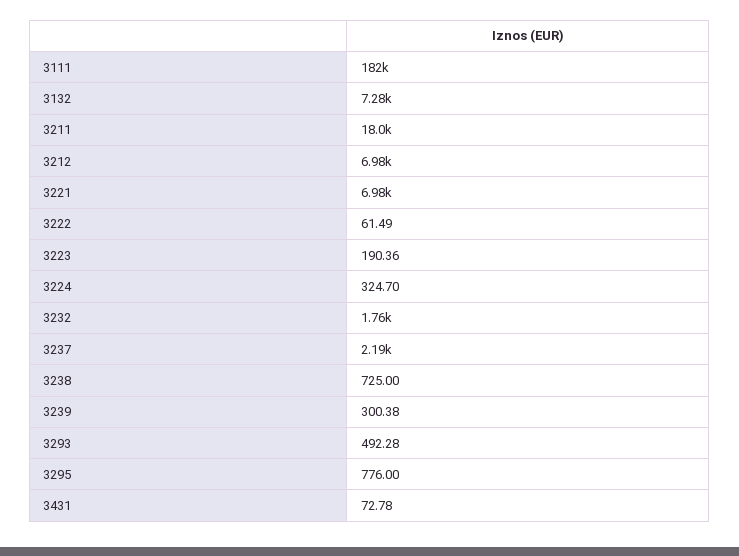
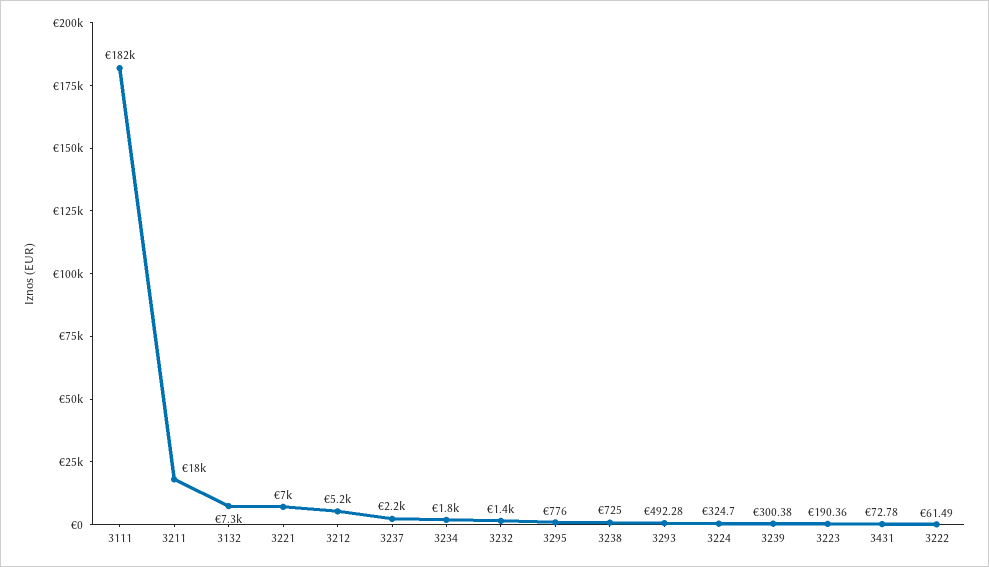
  {
    "3111": 182000,
    "3132": 7280,
    "3211": 18000,
-   "3212": 6980,
+   "3212": 5200,
    "3221": 6980,
    "3222": 61.49,
    "3223": 190.36,
    "3224": 324.7,
-   "3232": 1760,
+   "3232": 1400,
    "3237": 2190,
    "3238": 725,
    "3239": 300.38,
    "3293": 492.28,
    "3295": 776,
-   "3431": 72.78
+   "3431": 72.78,
+   "3234": 1800
  }

